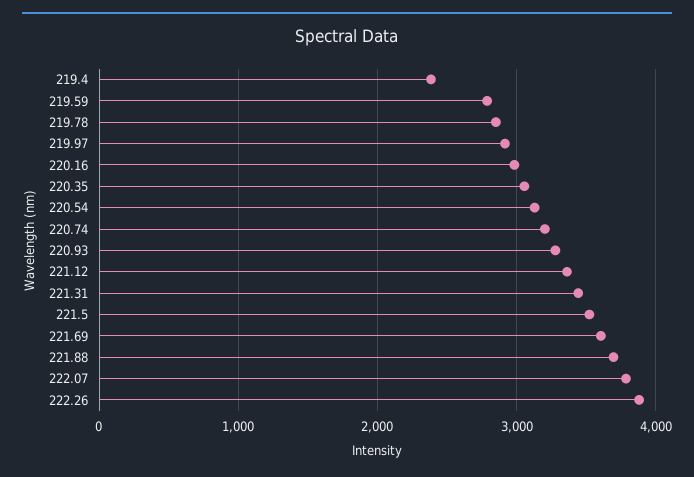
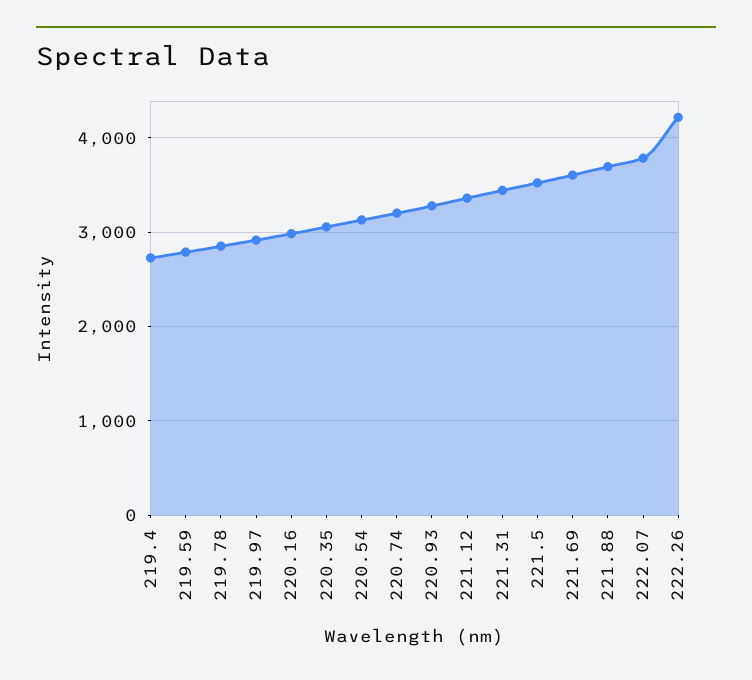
  {
-   "219.4": 2400,
+   "219.4": 2700,
    "219.59": 2800,
    "219.78": 2900,
    "219.97": 2900,
    "220.16": 3000,
    "220.35": 3100,
    "220.54": 3100,
    "220.74": 3200,
    "220.93": 3300,
    "221.12": 3400,
    "221.31": 3400,
    "221.5": 3500,
    "221.69": 3600,
    "221.88": 3700,
    "222.07": 3800,
-   "222.26": 3900
+   "222.26": 4200
  }

